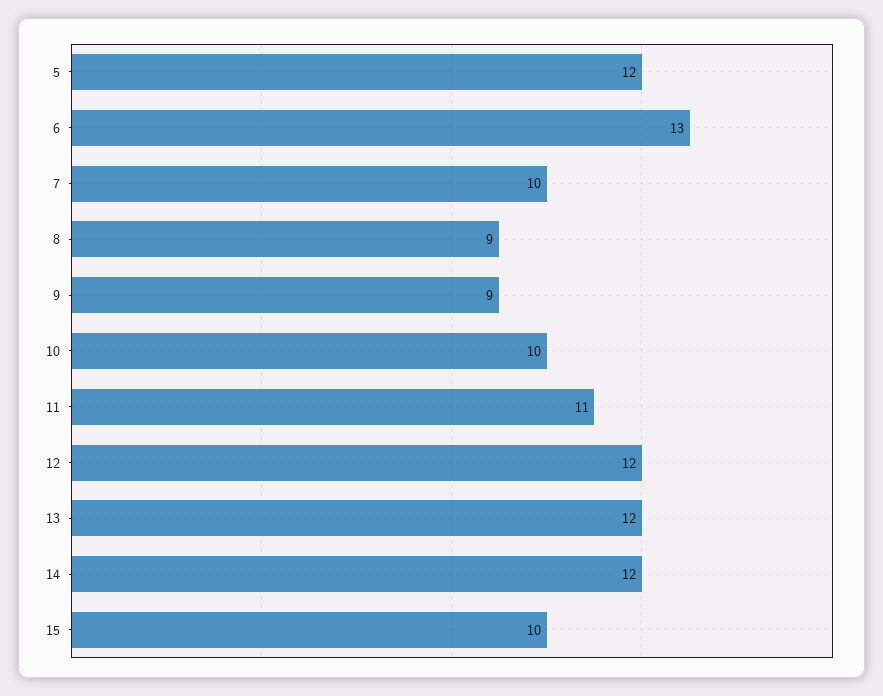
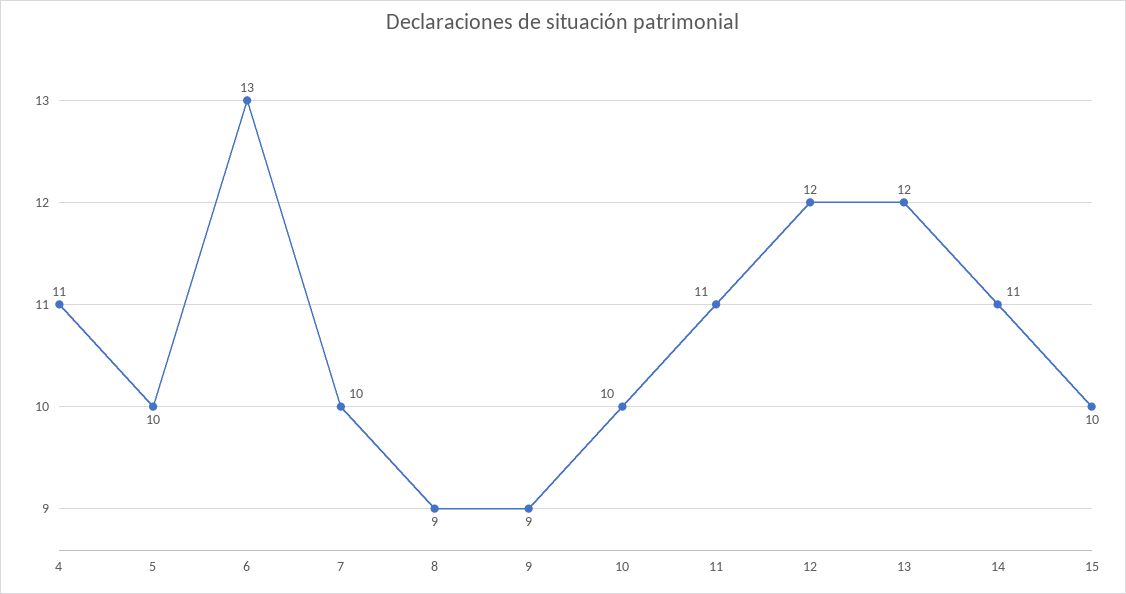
  {
-   "5": 12,
+   "5": 10,
    "6": 13,
    "7": 10,
    "8": 9,
    "9": 9,
    "10": 10,
    "11": 11,
    "12": 12,
    "13": 12,
-   "14": 12,
+   "14": 11,
-   "15": 10
+   "15": 10,
+   "4": 11
  }

